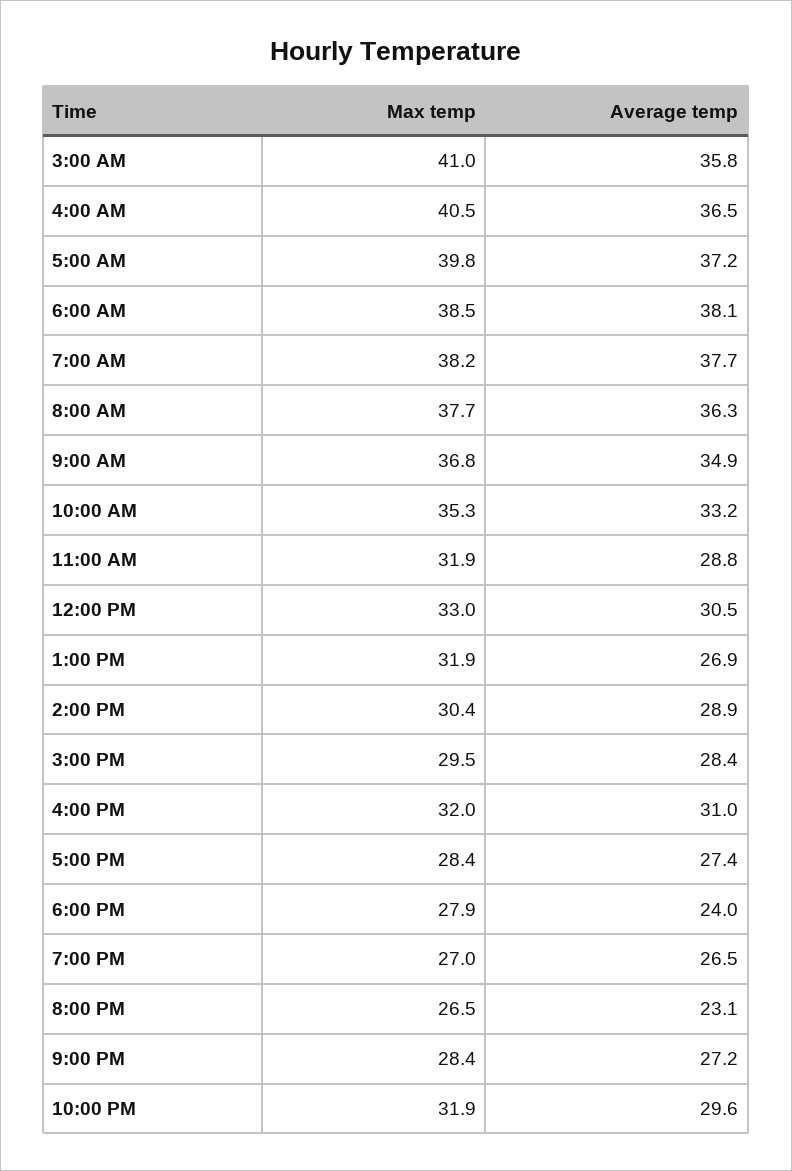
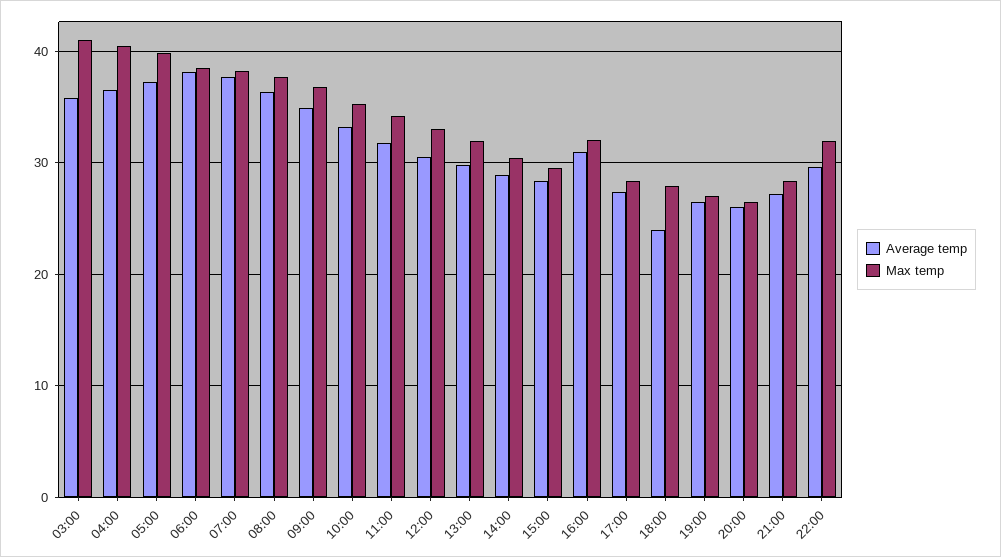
  {
    "Max temp": {
      "3:00 AM": 41,
      "4:00 AM": 40.5,
      "5:00 AM": 39.8,
      "6:00 AM": 38.5,
      "7:00 AM": 38.2,
      "8:00 AM": 37.7,
      "9:00 AM": 36.8,
      "10:00 AM": 35.3,
-     "11:00 AM": 31.9,
+     "11:00 AM": 34,
      "12:00 PM": 33,
      "1:00 PM": 31.9,
      "2:00 PM": 30.4,
      "3:00 PM": 29.5,
      "4:00 PM": 32,
      "5:00 PM": 28.4,
      "6:00 PM": 27.9,
      "7:00 PM": 27,
      "8:00 PM": 26.5,
      "9:00 PM": 28.4,
      "10:00 PM": 31.9
    },
    "Average temp": {
      "3:00 AM": 35.8,
      "4:00 AM": 36.5,
      "5:00 AM": 37.2,
      "6:00 AM": 38.1,
      "7:00 AM": 37.7,
      "8:00 AM": 36.3,
      "9:00 AM": 34.9,
      "10:00 AM": 33.2,
-     "11:00 AM": 28.8,
+     "11:00 AM": 32,
      "12:00 PM": 30.5,
-     "1:00 PM": 26.9,
+     "1:00 PM": 30,
      "2:00 PM": 28.9,
      "3:00 PM": 28.4,
      "4:00 PM": 31,
      "5:00 PM": 27.4,
      "6:00 PM": 24,
      "7:00 PM": 26.5,
-     "8:00 PM": 23.1,
+     "8:00 PM": 26,
      "9:00 PM": 27.2,
      "10:00 PM": 29.6
    }
  }

